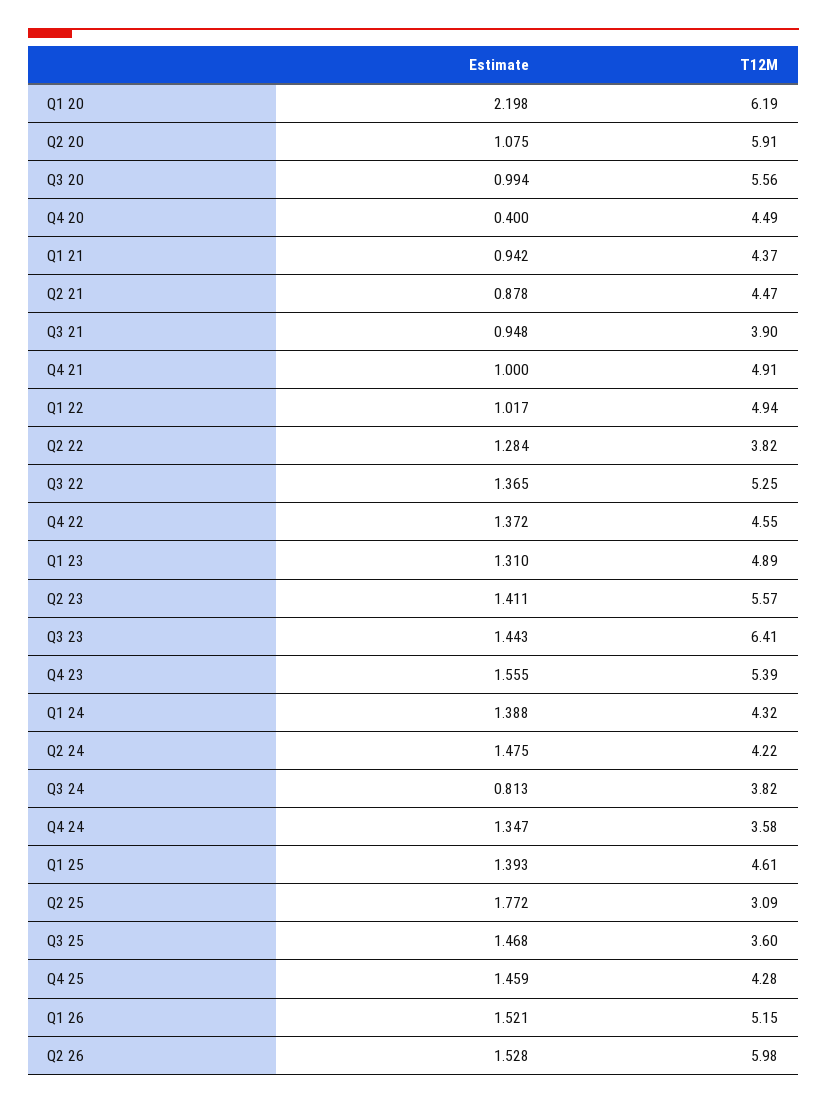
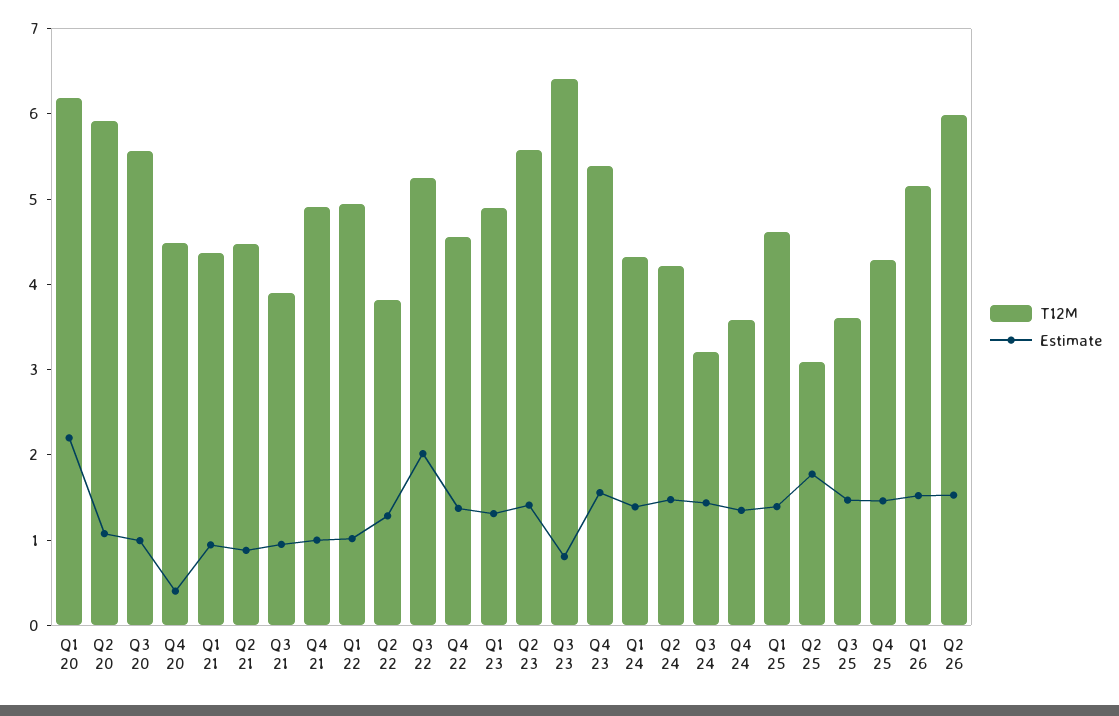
  {
    "Estimate": {
      "Q1 20": 2.198,
      "Q2 20": 1.075,
      "Q3 20": 0.994,
      "Q4 20": 0.4,
      "Q1 21": 0.942,
      "Q2 21": 0.878,
      "Q3 21": 0.948,
      "Q4 21": 1,
      "Q1 22": 1.017,
      "Q2 22": 1.284,
-     "Q3 22": 1.365,
+     "Q3 22": 2,
      "Q4 22": 1.372,
      "Q1 23": 1.31,
      "Q2 23": 1.411,
-     "Q3 23": 1.443,
+     "Q3 23": 0.8,
      "Q4 23": 1.555,
      "Q1 24": 1.388,
      "Q2 24": 1.475,
-     "Q3 24": 0.813,
+     "Q3 24": 1.4,
      "Q4 24": 1.347,
      "Q1 25": 1.393,
      "Q2 25": 1.772,
      "Q3 25": 1.468,
      "Q4 25": 1.459,
      "Q1 26": 1.521,
      "Q2 26": 1.528
    },
    "T12M": {
      "Q1 20": 6.19,
      "Q2 20": 5.91,
      "Q3 20": 5.56,
      "Q4 20": 4.49,
      "Q1 21": 4.37,
      "Q2 21": 4.47,
      "Q3 21": 3.9,
      "Q4 21": 4.91,
      "Q1 22": 4.94,
      "Q2 22": 3.82,
      "Q3 22": 5.25,
      "Q4 22": 4.55,
      "Q1 23": 4.89,
      "Q2 23": 5.57,
      "Q3 23": 6.41,
      "Q4 23": 5.39,
      "Q1 24": 4.32,
      "Q2 24": 4.22,
-     "Q3 24": 3.82,
+     "Q3 24": 3.2,
      "Q4 24": 3.58,
      "Q1 25": 4.61,
      "Q2 25": 3.09,
      "Q3 25": 3.6,
      "Q4 25": 4.28,
      "Q1 26": 5.15,
      "Q2 26": 5.98
    }
  }

